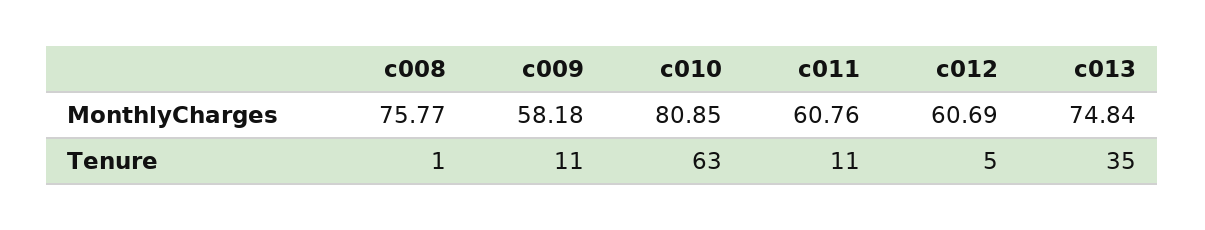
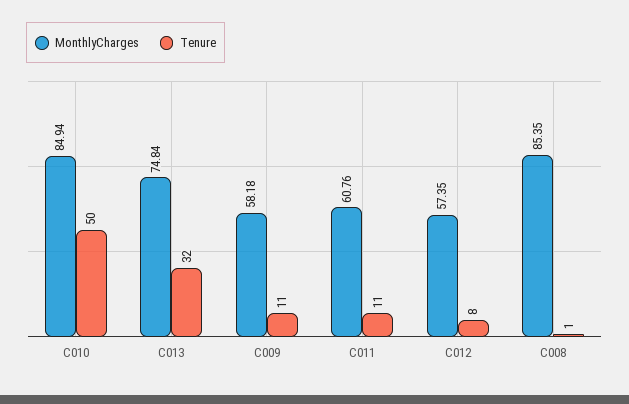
  {
    "MonthlyCharges": {
-     "c008": 75.77,
+     "c008": 85.35,
      "c009": 58.18,
-     "c010": 80.85,
+     "c010": 84.94,
      "c011": 60.76,
-     "c012": 60.69,
+     "c012": 57.35,
      "c013": 74.84
    },
    "Tenure": {
      "c008": 1,
      "c009": 11,
-     "c010": 63,
+     "c010": 50,
      "c011": 11,
-     "c012": 5,
+     "c012": 8,
-     "c013": 35
+     "c013": 32
    }
  }

